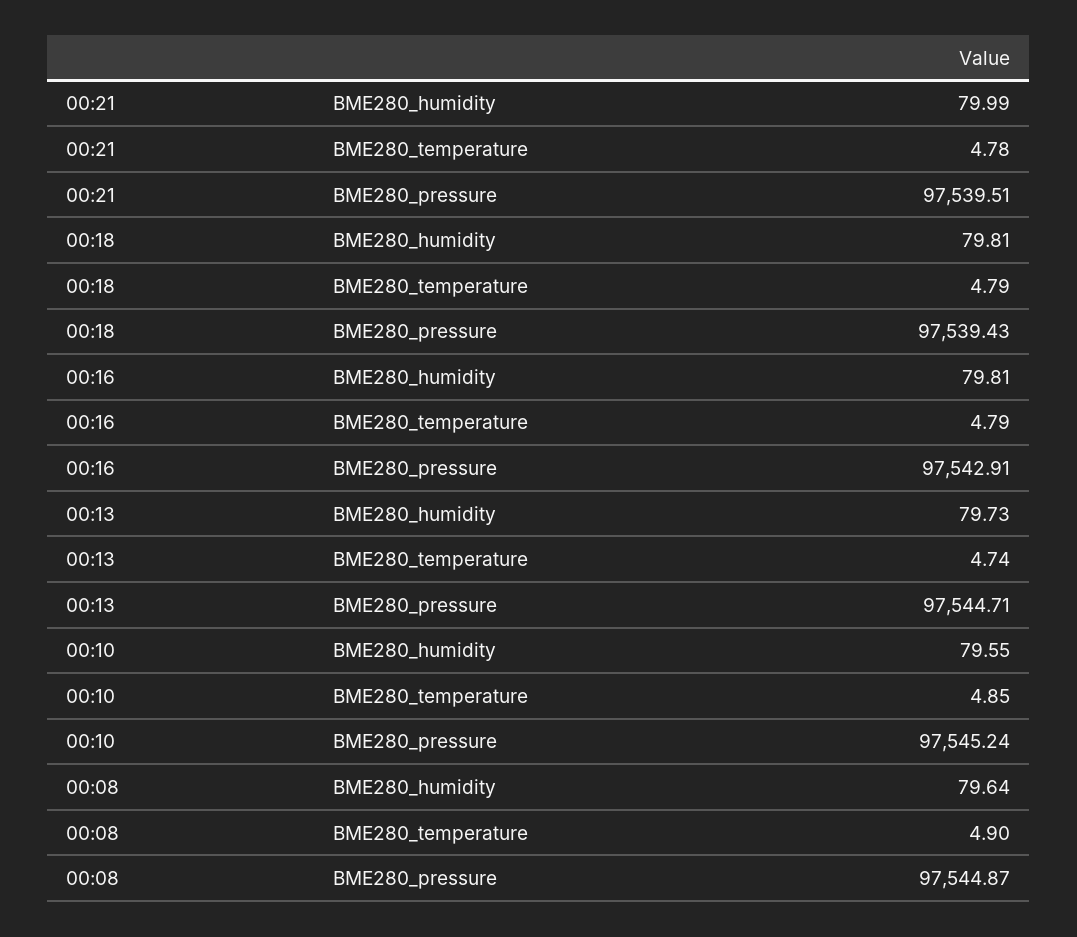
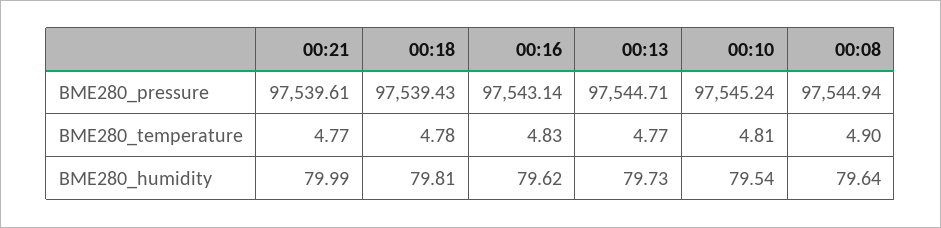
  {
    "00:21": {
      "BME280_humidity": 79.99,
-     "BME280_temperature": 4.78,
+     "BME280_temperature": 4.77,
-     "BME280_pressure": 97539.51
+     "BME280_pressure": 97539.61
    },
    "00:18": {
      "BME280_humidity": 79.81,
-     "BME280_temperature": 4.79,
+     "BME280_temperature": 4.78,
      "BME280_pressure": 97539.43
    },
    "00:16": {
-     "BME280_humidity": 79.81,
+     "BME280_humidity": 79.62,
-     "BME280_temperature": 4.79,
+     "BME280_temperature": 4.83,
-     "BME280_pressure": 97542.91
+     "BME280_pressure": 97543.14
    },
    "00:13": {
      "BME280_humidity": 79.73,
-     "BME280_temperature": 4.74,
+     "BME280_temperature": 4.77,
      "BME280_pressure": 97544.71
    },
    "00:10": {
-     "BME280_humidity": 79.55,
+     "BME280_humidity": 79.54,
-     "BME280_temperature": 4.85,
+     "BME280_temperature": 4.81,
      "BME280_pressure": 97545.24
    },
    "00:08": {
      "BME280_humidity": 79.64,
      "BME280_temperature": 4.9,
-     "BME280_pressure": 97544.87
+     "BME280_pressure": 97544.94
    }
  }

